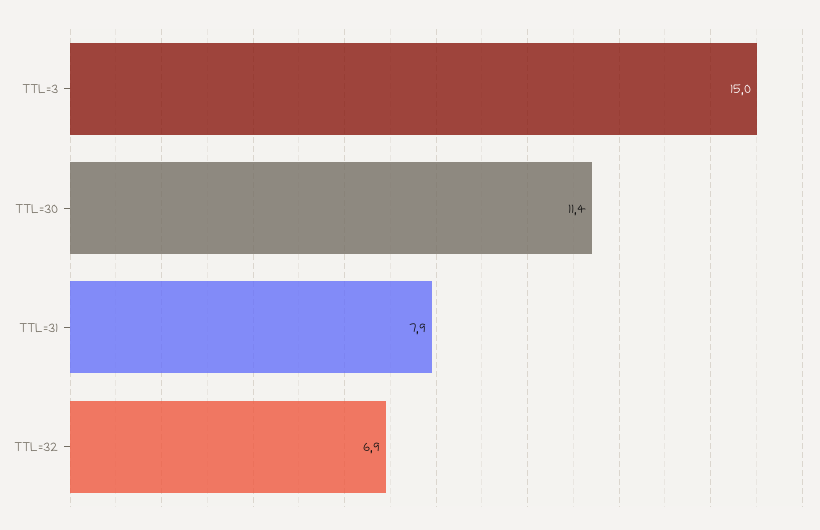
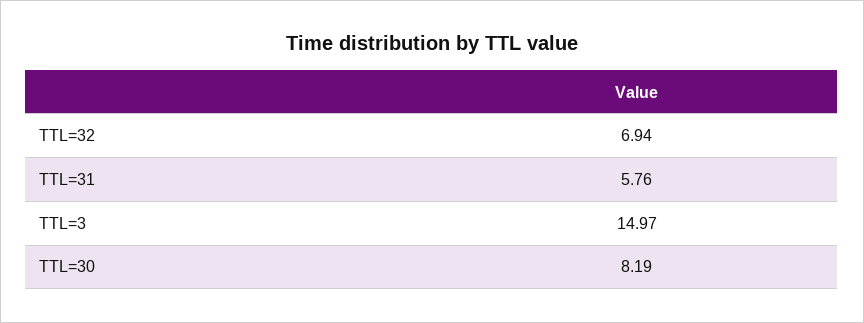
  {
    "TTL=3": 14.97,
-   "TTL=30": 11.4,
+   "TTL=30": 8.19,
-   "TTL=31": 7.9,
+   "TTL=31": 5.76,
    "TTL=32": 6.94
  }

